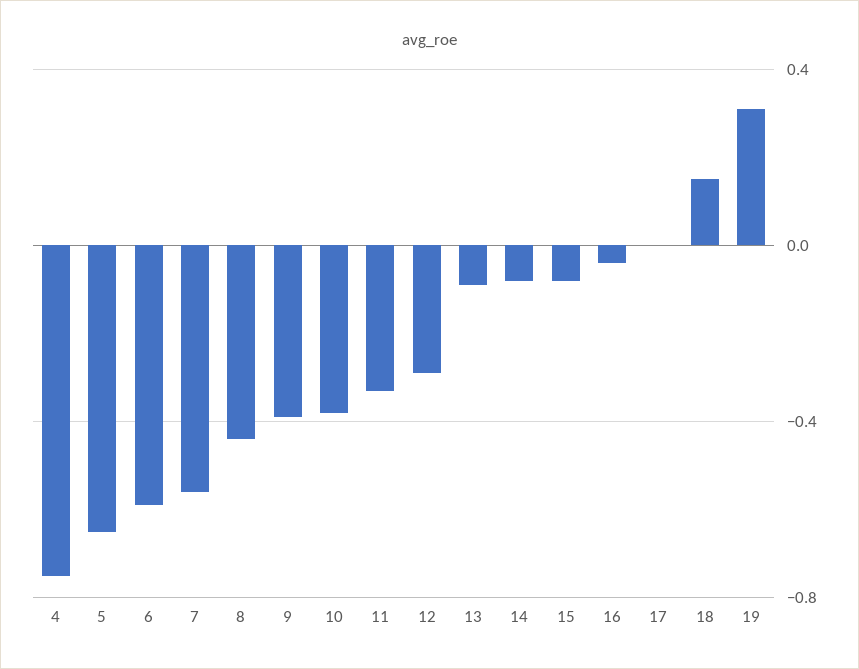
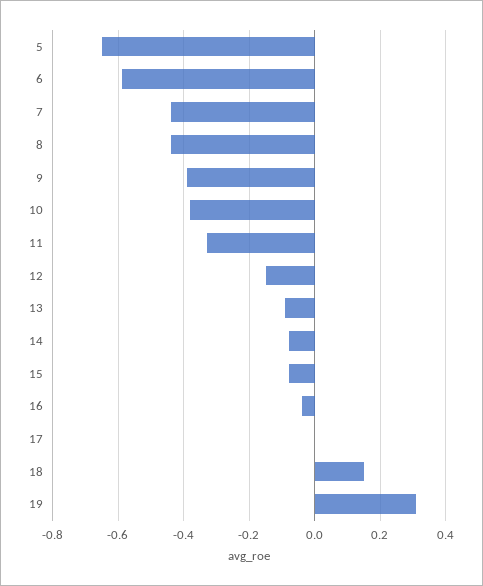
  {
-   "4": -0.75,
    "5": -0.65,
    "6": -0.6,
-   "7": -0.55,
+   "7": -0.45,
    "8": -0.45,
    "9": -0.4,
    "10": -0.4,
    "11": -0.35,
-   "12": -0.3,
+   "12": -0.15,
    "13": -0.1,
    "14": -0.1,
    "15": -0.1,
    "16": -0.05,
    "17": 0,
    "18": 0.15,
    "19": 0.3
  }

